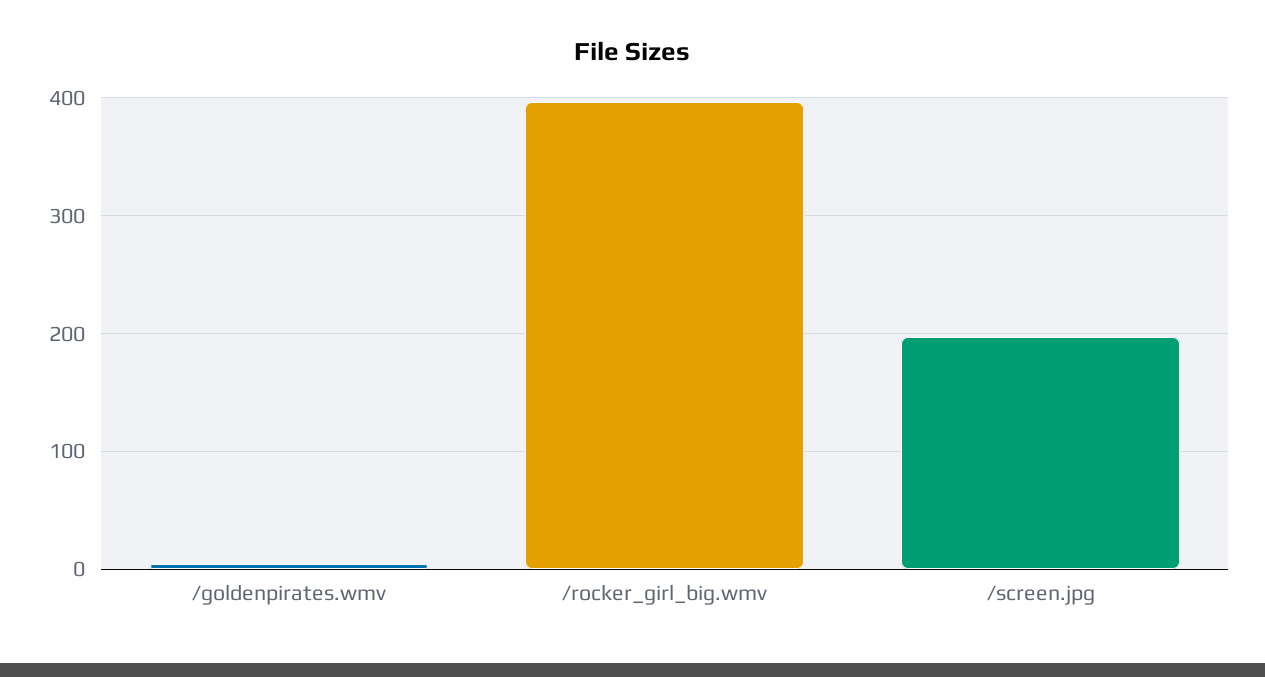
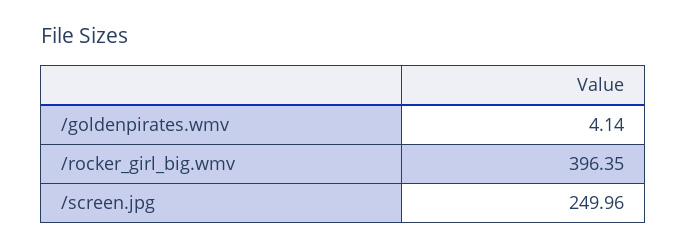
  {
    "/goldenpirates.wmv": 4.14,
    "/rocker_girl_big.wmv": 396.35,
-   "/screen.jpg": 200
+   "/screen.jpg": 249.96
  }

